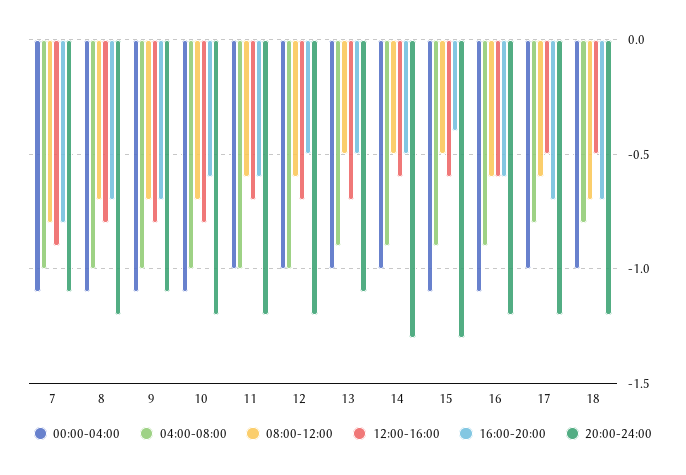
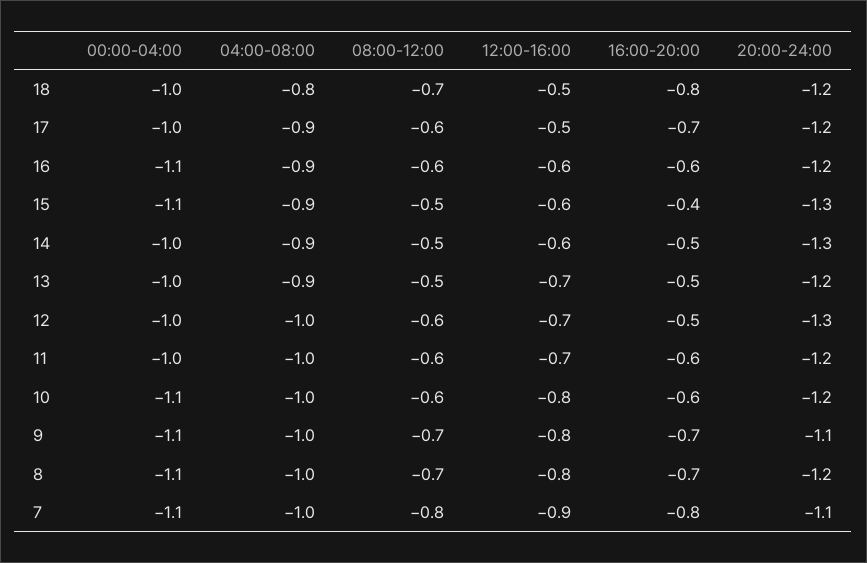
  {
    "00:00-04:00": {
      "7": -1.1,
      "8": -1.1,
      "9": -1.1,
      "10": -1.1,
      "11": -1,
      "12": -1,
      "13": -1,
      "14": -1,
      "15": -1.1,
      "16": -1.1,
      "17": -1,
      "18": -1
    },
    "04:00-08:00": {
      "7": -1,
      "8": -1,
      "9": -1,
      "10": -1,
      "11": -1,
      "12": -1,
      "13": -0.9,
      "14": -0.9,
      "15": -0.9,
      "16": -0.9,
-     "17": -0.8,
+     "17": -0.9,
      "18": -0.8
    },
    "08:00-12:00": {
      "7": -0.8,
      "8": -0.7,
      "9": -0.7,
-     "10": -0.7,
+     "10": -0.6,
      "11": -0.6,
      "12": -0.6,
      "13": -0.5,
      "14": -0.5,
      "15": -0.5,
      "16": -0.6,
      "17": -0.6,
      "18": -0.7
    },
    "12:00-16:00": {
      "7": -0.9,
      "8": -0.8,
      "9": -0.8,
      "10": -0.8,
      "11": -0.7,
      "12": -0.7,
      "13": -0.7,
      "14": -0.6,
      "15": -0.6,
      "16": -0.6,
      "17": -0.5,
      "18": -0.5
    },
    "16:00-20:00": {
      "7": -0.8,
      "8": -0.7,
      "9": -0.7,
      "10": -0.6,
      "11": -0.6,
      "12": -0.5,
      "13": -0.5,
      "14": -0.5,
      "15": -0.4,
      "16": -0.6,
      "17": -0.7,
-     "18": -0.7
+     "18": -0.8
    },
    "20:00-24:00": {
      "7": -1.1,
      "8": -1.2,
      "9": -1.1,
      "10": -1.2,
      "11": -1.2,
-     "12": -1.2,
+     "12": -1.3,
-     "13": -1.1,
+     "13": -1.2,
      "14": -1.3,
      "15": -1.3,
      "16": -1.2,
      "17": -1.2,
      "18": -1.2
    }
  }

